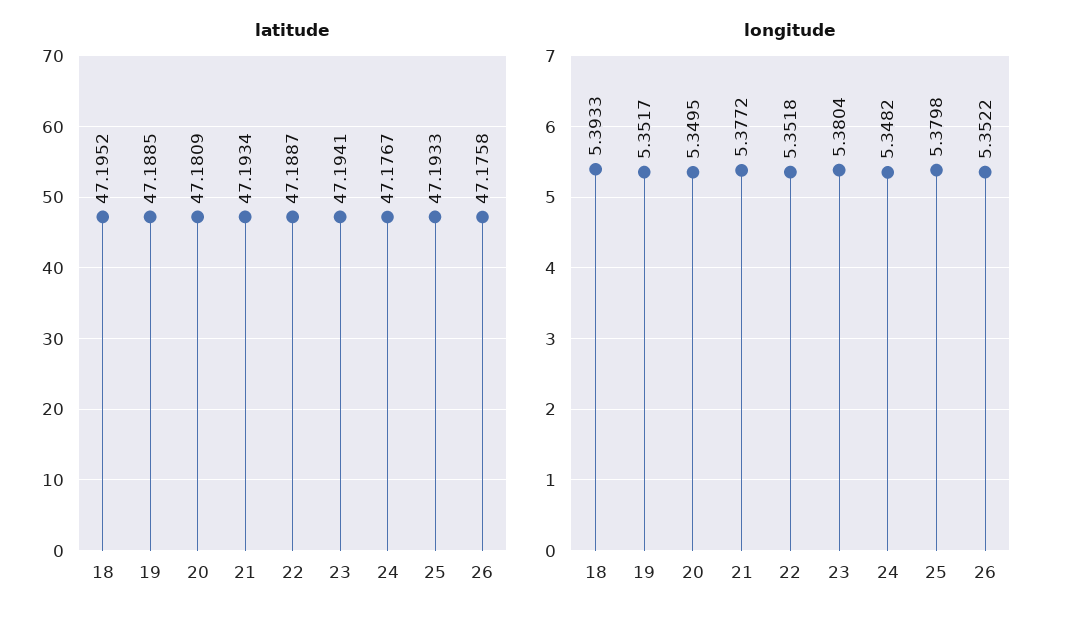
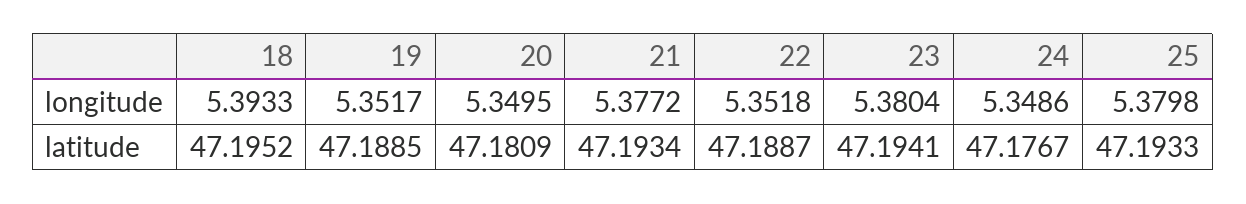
  {
    "latitude": {
      "18": 47.1952,
      "19": 47.1885,
      "20": 47.1809,
      "21": 47.1934,
      "22": 47.1887,
      "23": 47.1941,
      "24": 47.1767,
-     "25": 47.1933,
+     "25": 47.1933
-     "26": 47.1758
    },
    "longitude": {
      "18": 5.3933,
      "19": 5.3517,
      "20": 5.3495,
      "21": 5.3772,
      "22": 5.3518,
      "23": 5.3804,
-     "24": 5.3482,
+     "24": 5.3486,
-     "25": 5.3798,
+     "25": 5.3798
-     "26": 5.3522
    }
  }

